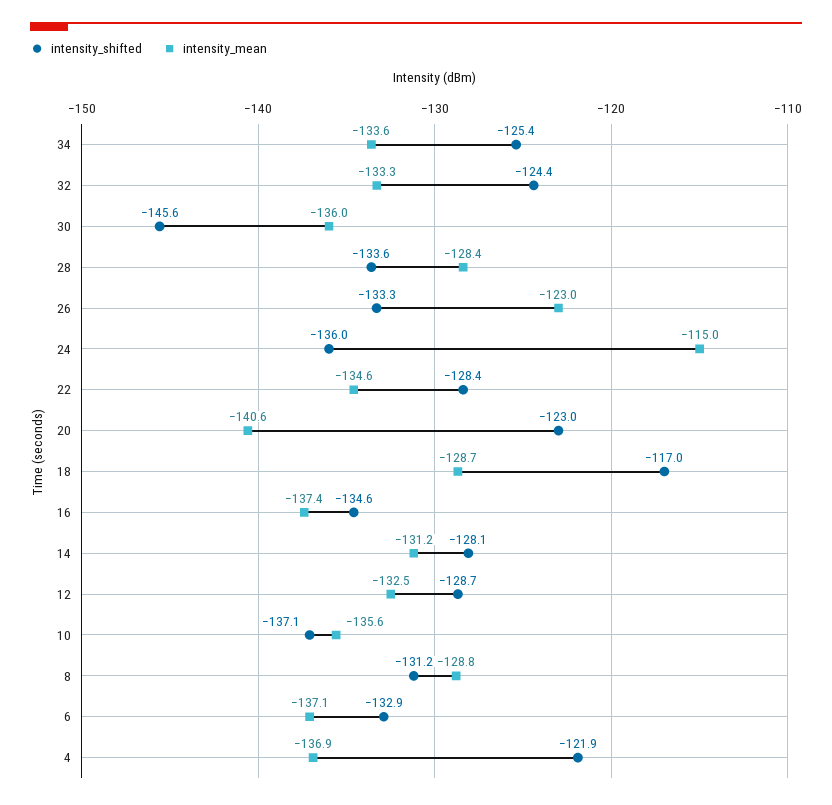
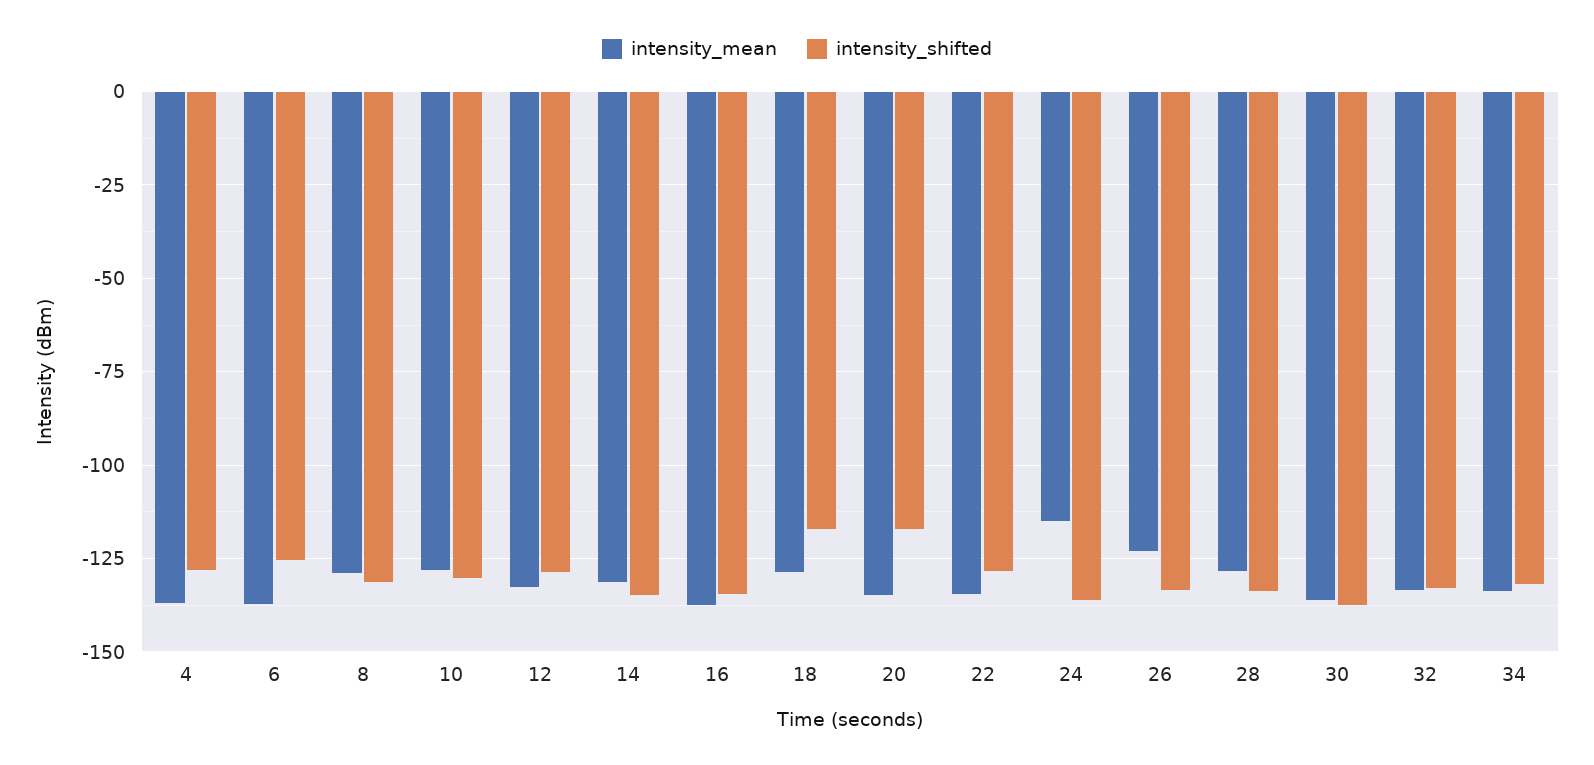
  {
    "intensity_shifted": {
-     "34": -125.4,
+     "34": -132.5,
-     "32": -124.4,
+     "32": -132.5,
-     "30": -145.6,
+     "30": -137.5,
      "28": -133.6,
      "26": -133.3,
      "24": -136,
      "22": -128.4,
-     "20": -123,
+     "20": -117.5,
      "18": -117,
      "16": -134.6,
-     "14": -128.1,
+     "14": -135,
      "12": -128.7,
-     "10": -137.1,
+     "10": -130,
      "8": -131.2,
-     "6": -132.9,
+     "6": -125,
-     "4": -121.9
+     "4": -127.5
    },
    "intensity_mean": {
      "34": -133.6,
      "32": -133.3,
      "30": -136,
      "28": -128.4,
      "26": -123,
      "24": -115,
      "22": -134.6,
-     "20": -140.6,
+     "20": -135,
      "18": -128.7,
      "16": -137.4,
      "14": -131.2,
      "12": -132.5,
-     "10": -135.6,
+     "10": -127.5,
      "8": -128.8,
      "6": -137.1,
      "4": -136.9
    }
  }

